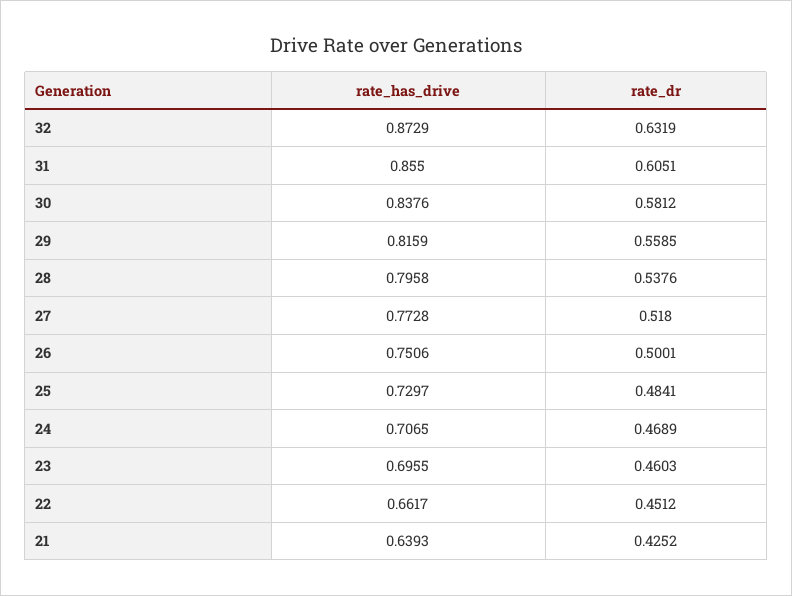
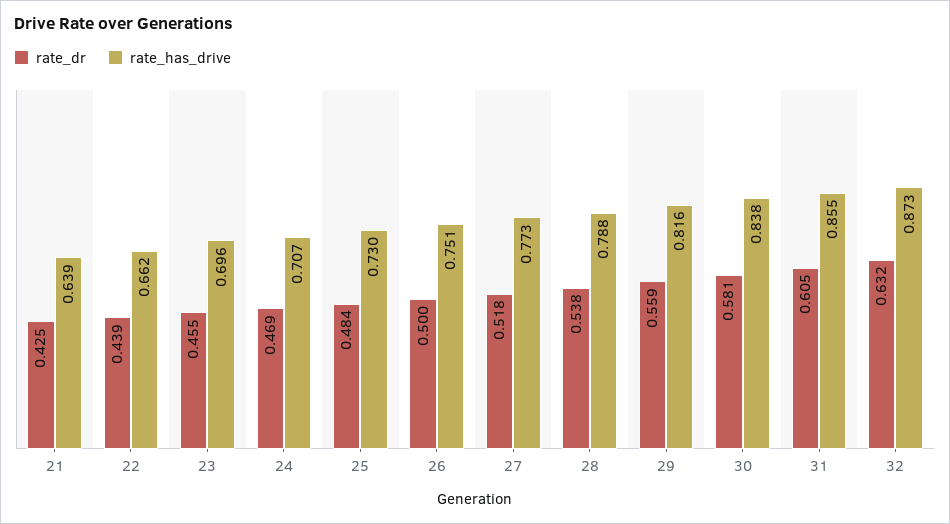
  {
    "rate_has_drive": {
      "32": 0.8729,
      "31": 0.855,
      "30": 0.8376,
      "29": 0.8159,
-     "28": 0.7958,
+     "28": 0.788,
      "27": 0.7728,
      "26": 0.7506,
      "25": 0.7297,
      "24": 0.7065,
      "23": 0.6955,
      "22": 0.6617,
      "21": 0.6393
    },
    "rate_dr": {
      "32": 0.6319,
      "31": 0.6051,
      "30": 0.5812,
      "29": 0.5585,
      "28": 0.5376,
      "27": 0.518,
      "26": 0.5001,
      "25": 0.4841,
      "24": 0.4689,
-     "23": 0.4603,
+     "23": 0.455,
-     "22": 0.4512,
+     "22": 0.439,
      "21": 0.4252
    }
  }

